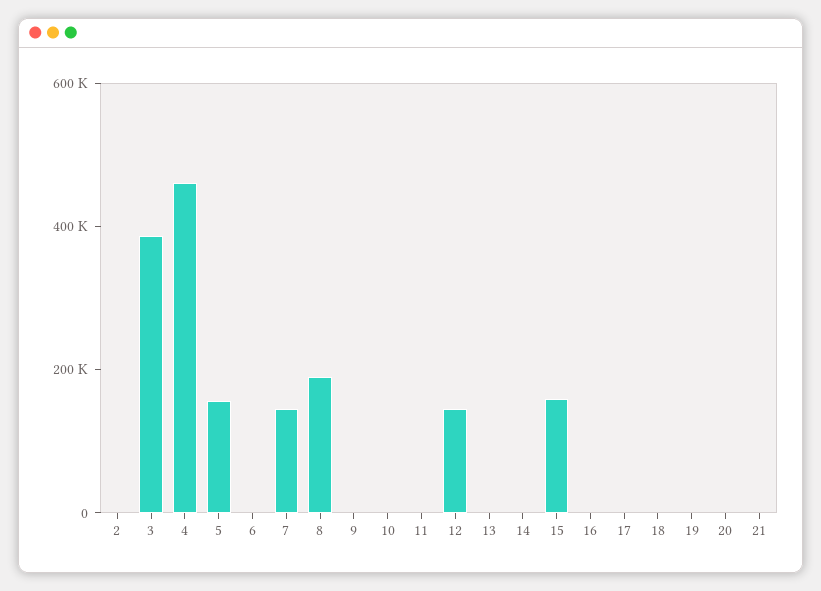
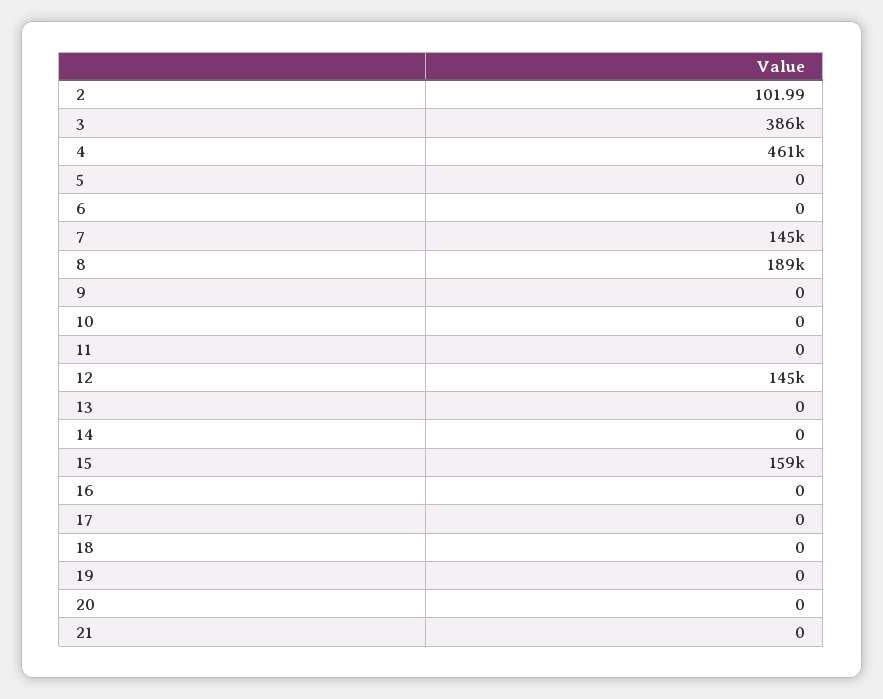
  {
    "2": 101.99,
    "3": 386000,
    "4": 461000,
-   "5": 150000,
+   "5": 0,
    "6": 0,
    "7": 145000,
    "8": 189000,
    "9": 0,
    "10": 0,
    "11": 0,
    "12": 145000,
    "13": 0,
    "14": 0,
    "15": 159000,
    "16": 0,
    "17": 0,
    "18": 0,
    "19": 0,
    "20": 0,
    "21": 0
  }

